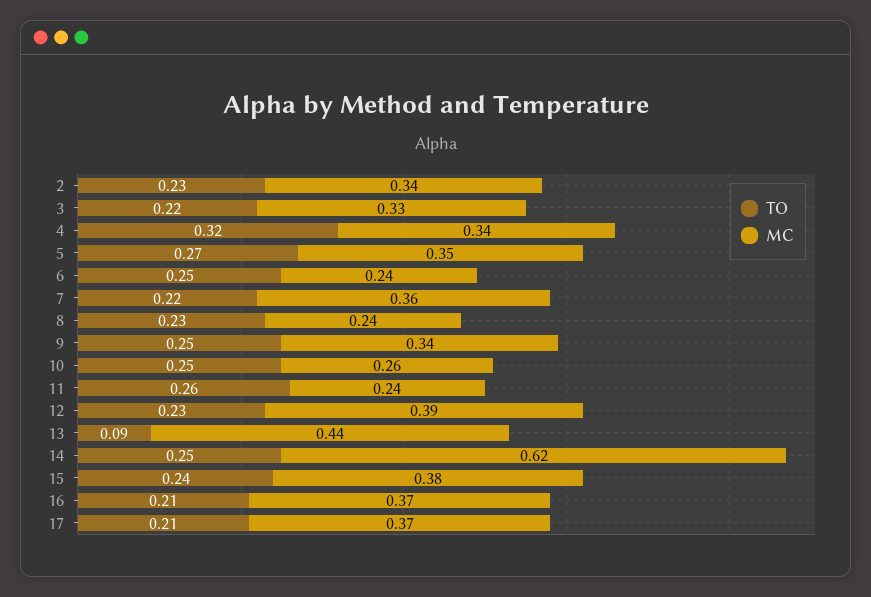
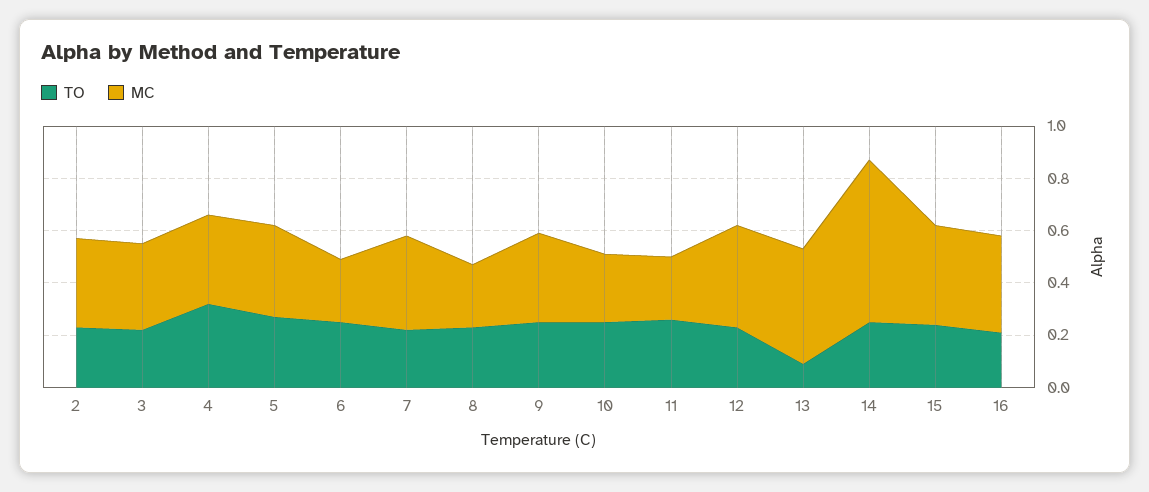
  {
    "TO": {
      "2": 0.23,
      "3": 0.22,
      "4": 0.32,
      "5": 0.27,
      "6": 0.25,
      "7": 0.22,
      "8": 0.23,
      "9": 0.25,
      "10": 0.25,
      "11": 0.26,
      "12": 0.23,
      "13": 0.09,
      "14": 0.25,
      "15": 0.24,
-     "16": 0.21,
+     "16": 0.21
-     "17": 0.21
    },
    "MC": {
      "2": 0.34,
      "3": 0.33,
      "4": 0.34,
      "5": 0.35,
      "6": 0.24,
      "7": 0.36,
      "8": 0.24,
      "9": 0.34,
      "10": 0.26,
      "11": 0.24,
      "12": 0.39,
      "13": 0.44,
      "14": 0.62,
      "15": 0.38,
-     "16": 0.37,
+     "16": 0.37
-     "17": 0.37
    }
  }

